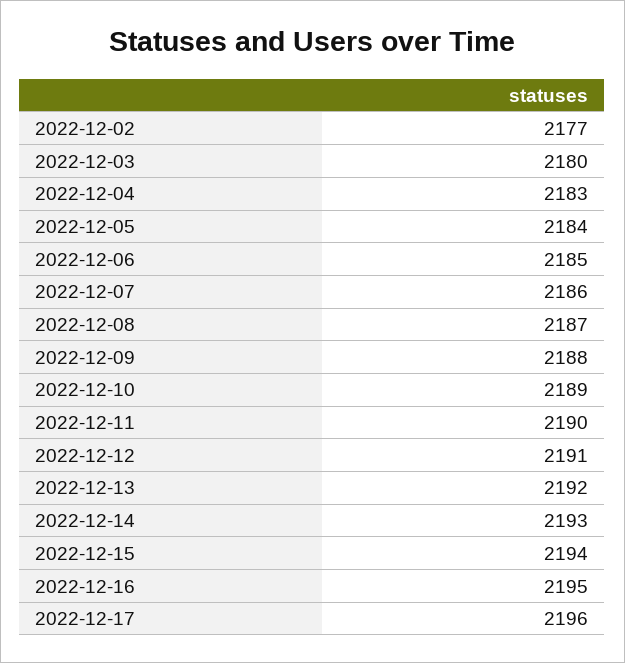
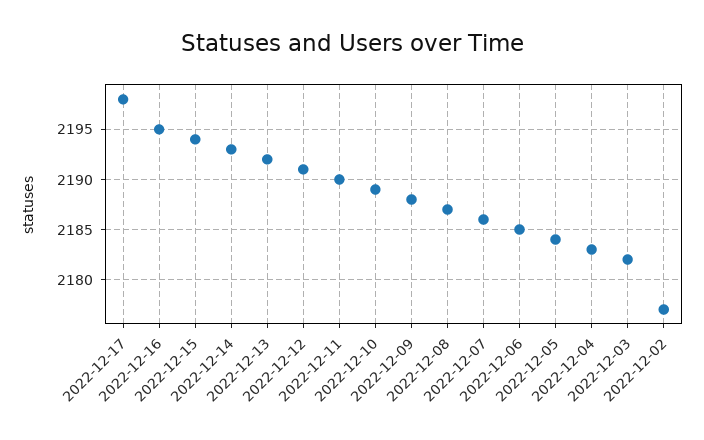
  {
    "2022-12-02": 2177,
-   "2022-12-03": 2180,
+   "2022-12-03": 2182,
    "2022-12-04": 2183,
    "2022-12-05": 2184,
    "2022-12-06": 2185,
    "2022-12-07": 2186,
    "2022-12-08": 2187,
    "2022-12-09": 2188,
    "2022-12-10": 2189,
    "2022-12-11": 2190,
    "2022-12-12": 2191,
    "2022-12-13": 2192,
    "2022-12-14": 2193,
    "2022-12-15": 2194,
    "2022-12-16": 2195,
-   "2022-12-17": 2196
+   "2022-12-17": 2198
  }

